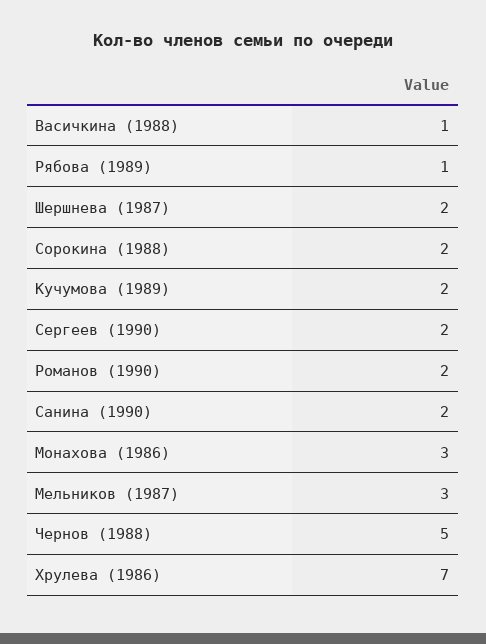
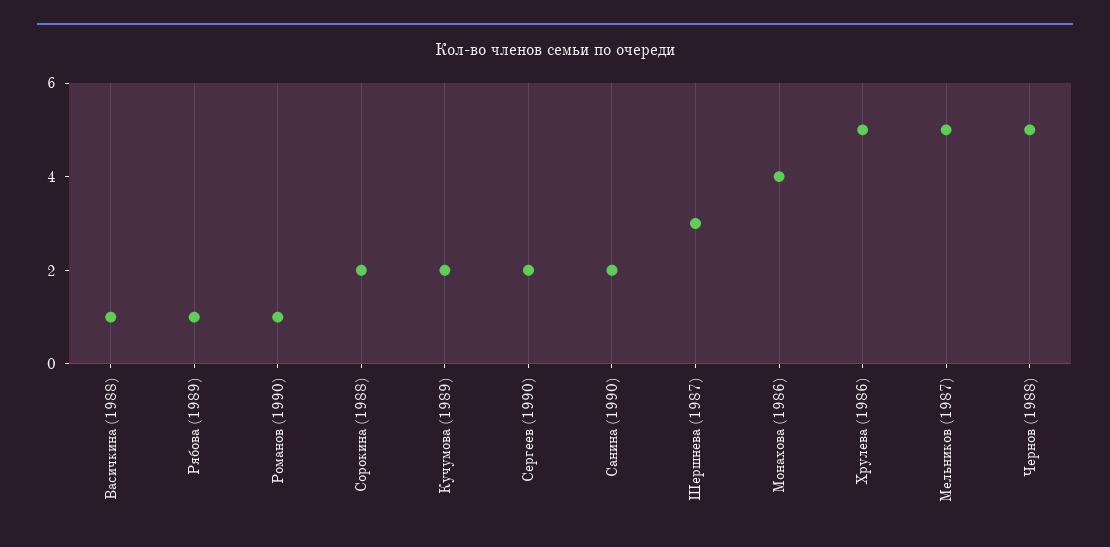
  {
    "Васичкина (1988)": 1,
    "Рябова (1989)": 1,
-   "Шершнева (1987)": 2,
+   "Шершнева (1987)": 3,
    "Сорокина (1988)": 2,
    "Кучумова (1989)": 2,
    "Сергеев (1990)": 2,
-   "Романов (1990)": 2,
+   "Романов (1990)": 1,
    "Санина (1990)": 2,
-   "Монахова (1986)": 3,
+   "Монахова (1986)": 4,
-   "Мельников (1987)": 3,
+   "Мельников (1987)": 5,
    "Чернов (1988)": 5,
-   "Хрулева (1986)": 7
+   "Хрулева (1986)": 5
  }

